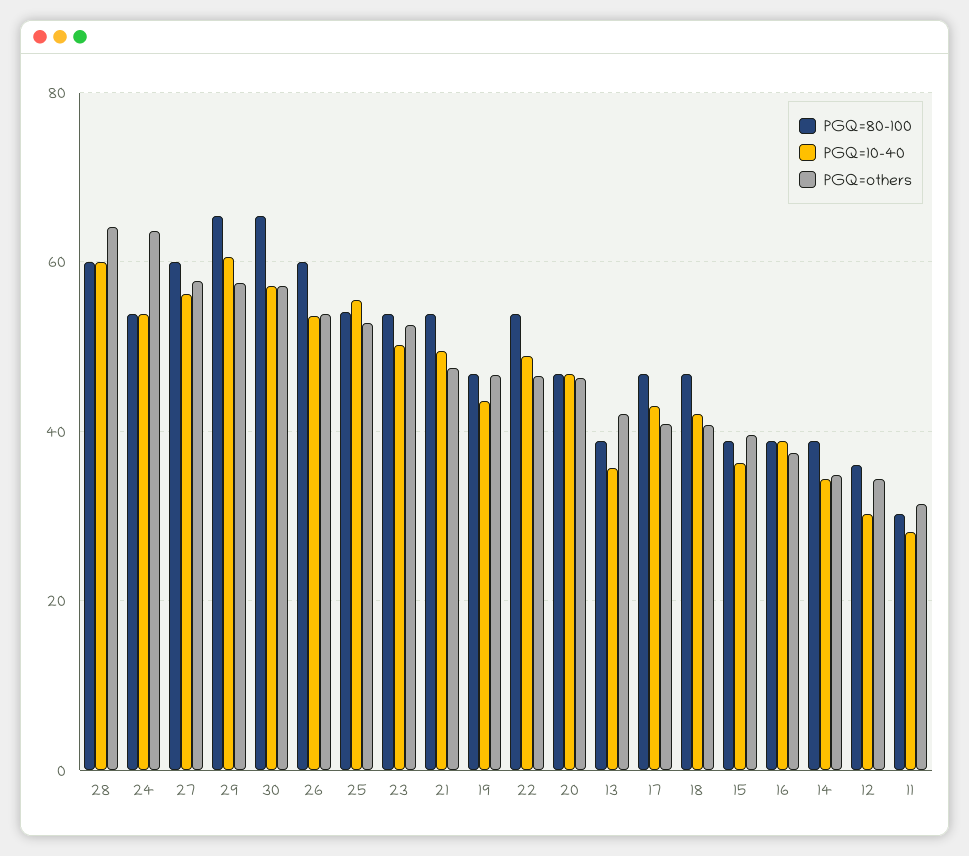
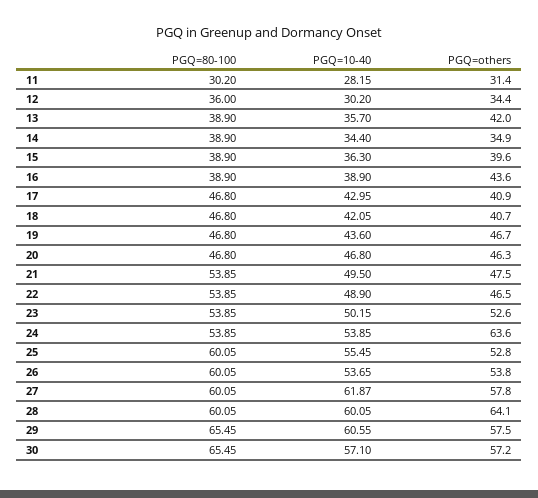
  {
    "PGQ=80-100": {
      "28": 60.05,
      "24": 53.85,
      "27": 60.05,
      "29": 65.45,
      "30": 65.45,
      "26": 60.05,
-     "25": 54,
+     "25": 60.05,
      "23": 53.85,
      "21": 53.85,
      "19": 46.8,
      "22": 53.85,
      "20": 46.8,
      "13": 38.9,
      "17": 46.8,
      "18": 46.8,
      "15": 38.9,
      "16": 38.9,
      "14": 38.9,
      "12": 36,
      "11": 30.2
    },
    "PGQ=10-40": {
      "28": 60.05,
      "24": 53.85,
-     "27": 56,
+     "27": 61.87,
      "29": 60.55,
      "30": 57.1,
      "26": 53.65,
      "25": 55.45,
      "23": 50.15,
      "21": 49.5,
      "19": 43.6,
      "22": 48.9,
      "20": 46.8,
      "13": 35.7,
      "17": 42.95,
      "18": 42.05,
      "15": 36.3,
      "16": 38.9,
      "14": 34.4,
      "12": 30.2,
      "11": 28.15
    },
    "PGQ=others": {
      "28": 64.1,
      "24": 63.6,
      "27": 57.8,
      "29": 57.5,
      "30": 57.2,
      "26": 53.8,
      "25": 52.8,
      "23": 52.6,
      "21": 47.5,
      "19": 46.7,
      "22": 46.5,
      "20": 46.3,
      "13": 42,
      "17": 40.9,
      "18": 40.7,
      "15": 39.6,
-     "16": 38,
+     "16": 43.6,
      "14": 34.9,
      "12": 34.4,
      "11": 31.4
    }
  }

